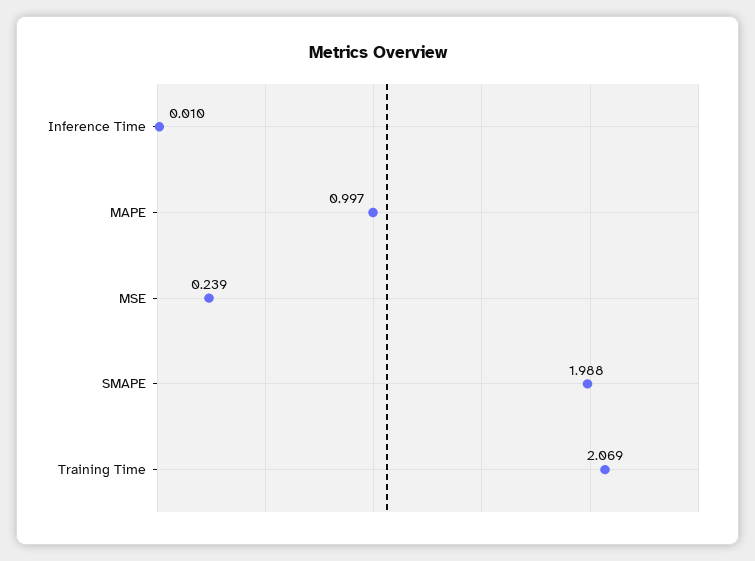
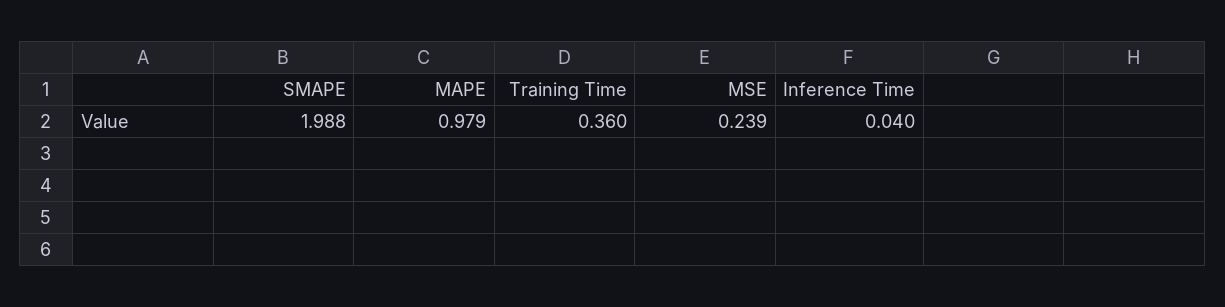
  {
-   "Inference Time": 0.01,
+   "Inference Time": 0.04,
-   "MAPE": 0.997,
+   "MAPE": 0.979,
    "MSE": 0.239,
    "SMAPE": 1.988,
-   "Training Time": 2.069
+   "Training Time": 0.36
  }

